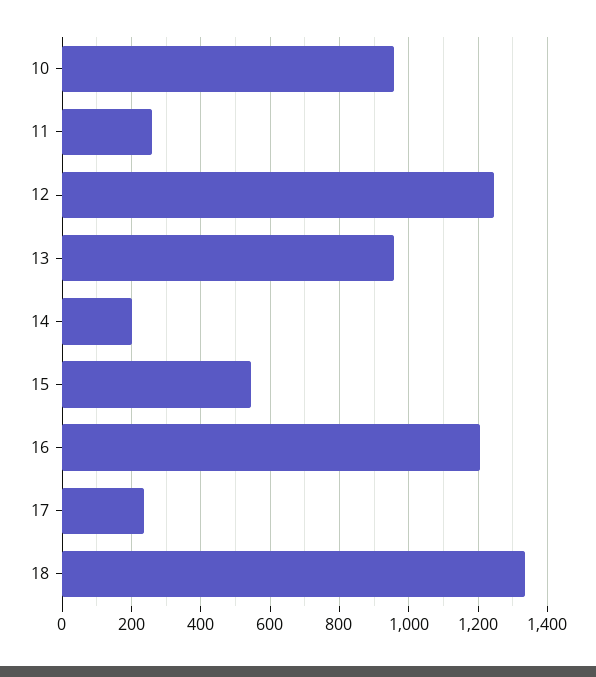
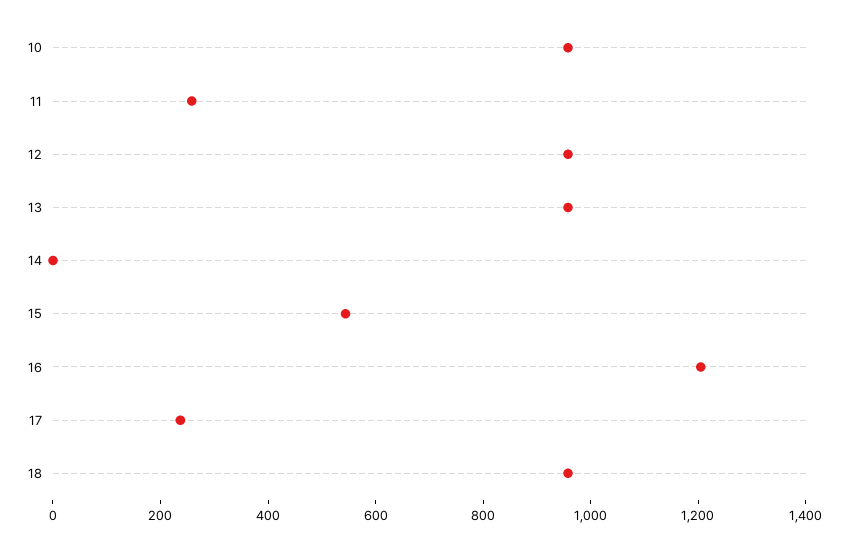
  {
    "10": 960,
    "11": 260,
-   "12": 1240,
+   "12": 950,
    "13": 960,
-   "14": 200,
+   "14": 0,
    "15": 540,
    "16": 1200,
    "17": 240,
-   "18": 1340
+   "18": 950
  }

